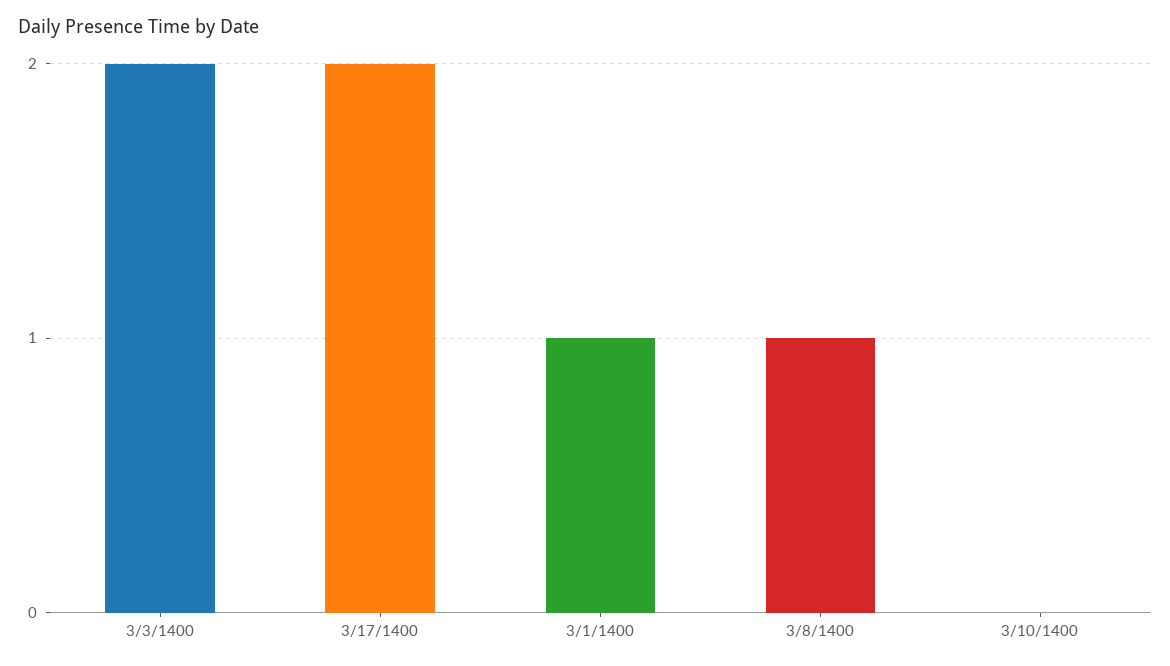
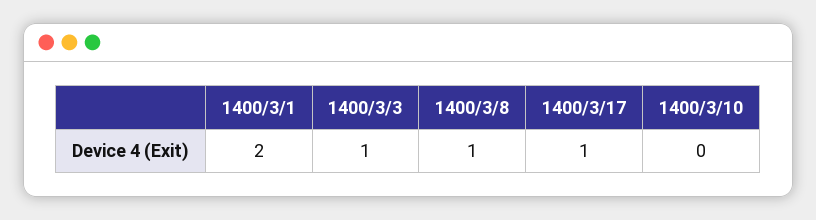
  {
-   "3/3/1400": 2,
+   "3/3/1400": 1,
-   "3/17/1400": 2,
+   "3/17/1400": 1,
-   "3/1/1400": 1,
+   "3/1/1400": 2,
    "3/8/1400": 1,
    "3/10/1400": 0
  }

